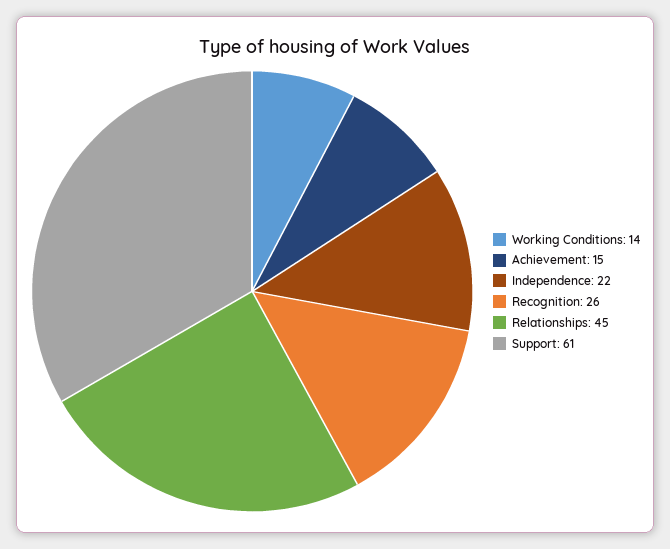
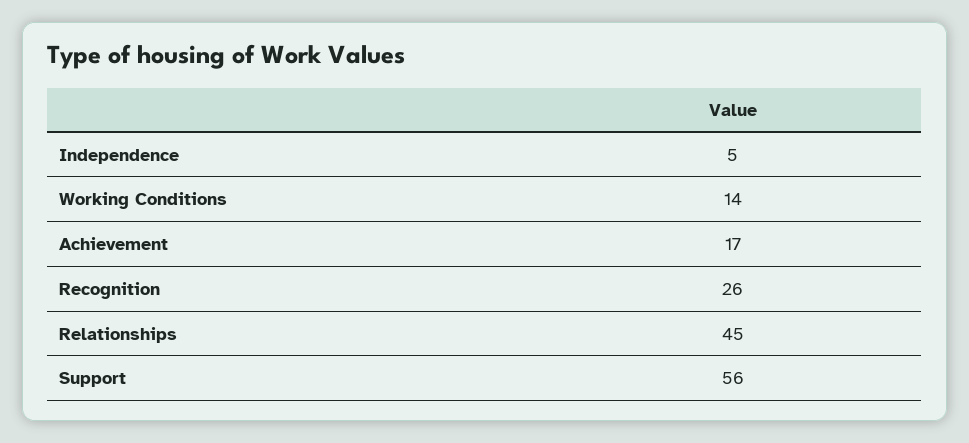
  {
    "Working Conditions": 14,
-   "Achievement": 15,
+   "Achievement": 17,
-   "Independence": 22,
+   "Independence": 5,
    "Recognition": 26,
    "Relationships": 45,
-   "Support": 61
+   "Support": 56
  }

